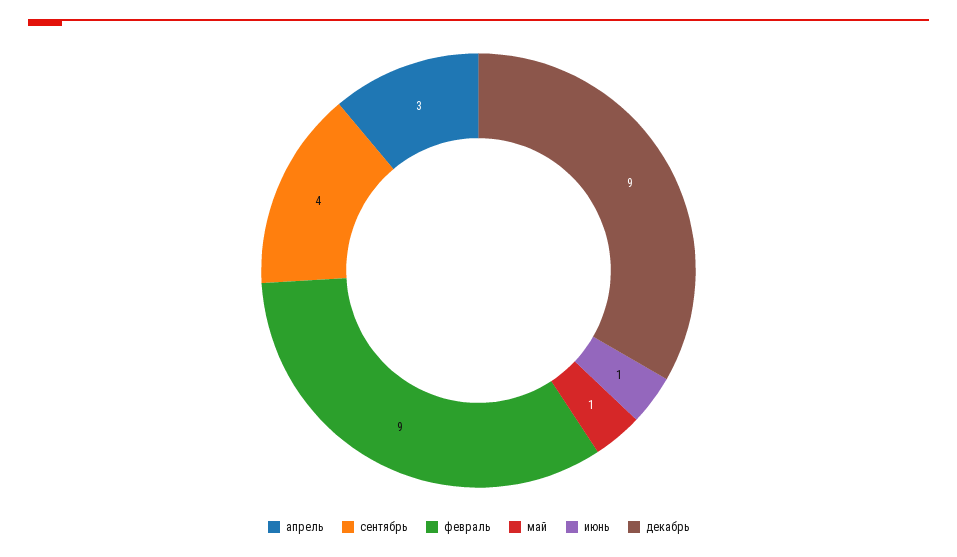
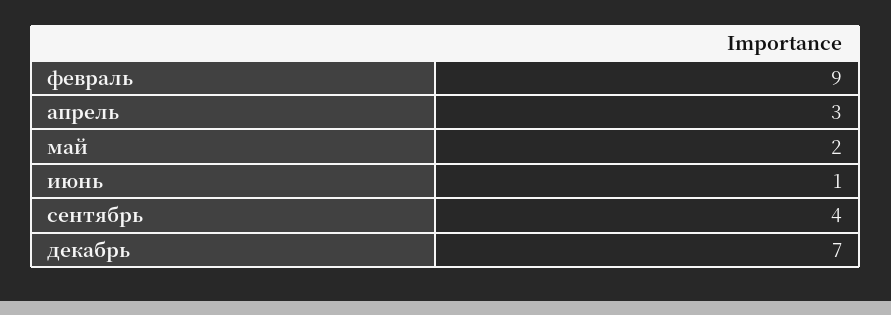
  {
    "апрель": 3,
    "сентябрь": 4,
    "февраль": 9,
-   "май": 1,
+   "май": 2,
    "июнь": 1,
-   "декабрь": 9
+   "декабрь": 7
  }

